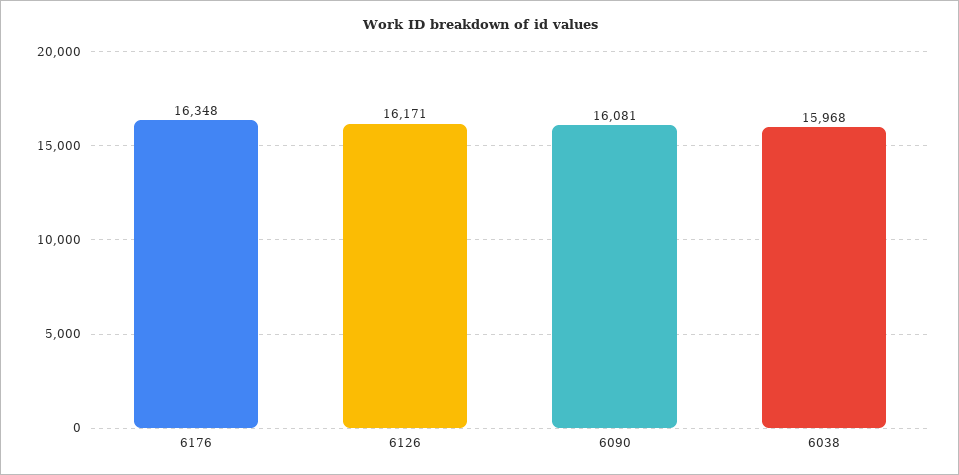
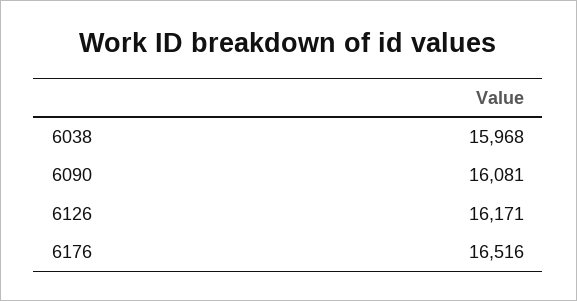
  {
-   "6176": 16348,
+   "6176": 16516,
    "6126": 16171,
    "6090": 16081,
    "6038": 15968
  }

